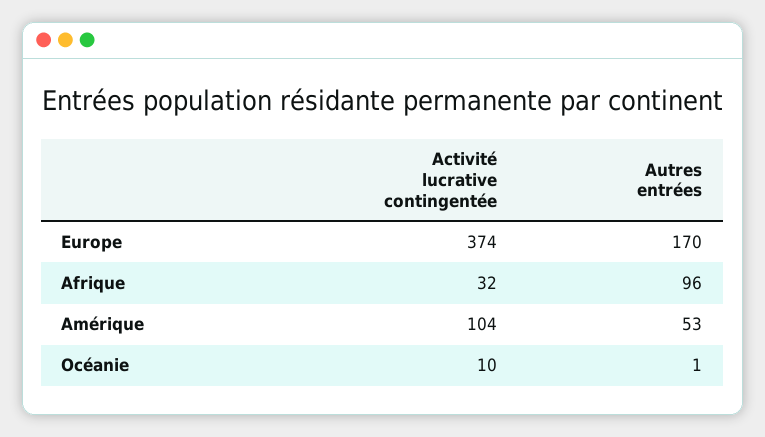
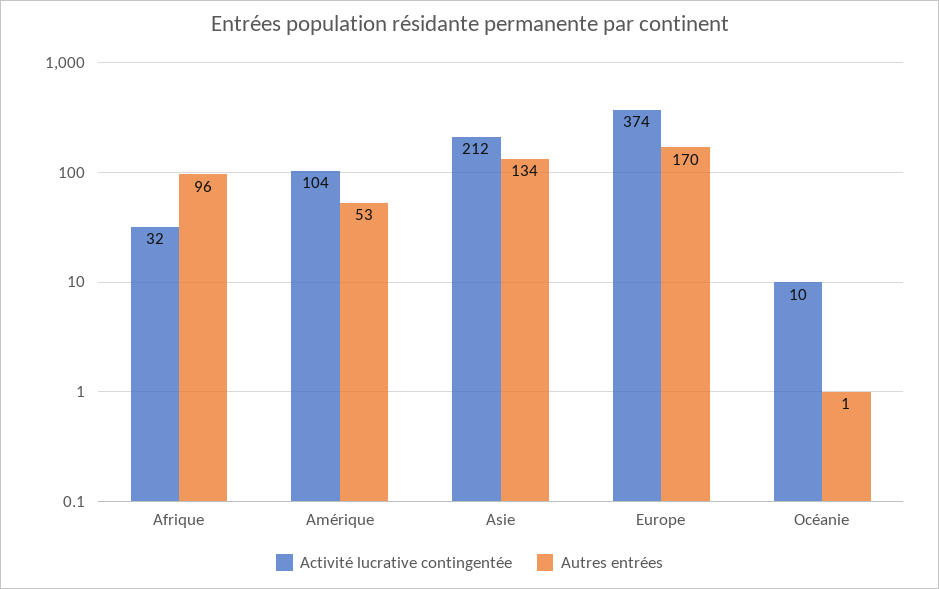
  {
    "Activité lucrative contingentée": {
      "Europe": 374,
      "Afrique": 32,
      "Amérique": 104,
-     "Océanie": 10
+     "Océanie": 10,
+     "Asie": 212
    },
    "Autres entrées": {
      "Europe": 170,
      "Afrique": 96,
      "Amérique": 53,
-     "Océanie": 1
+     "Océanie": 1,
+     "Asie": 134
    }
  }

